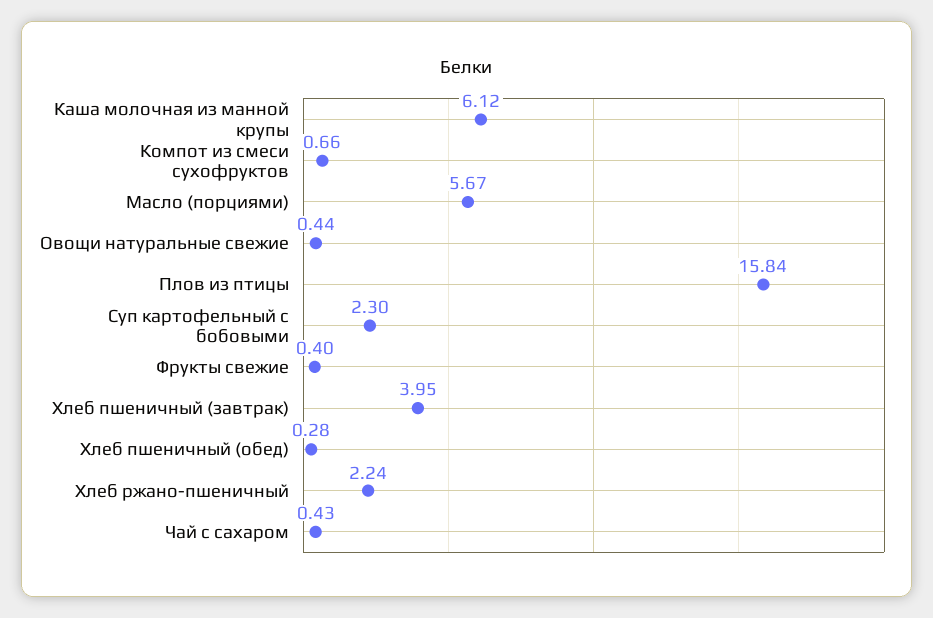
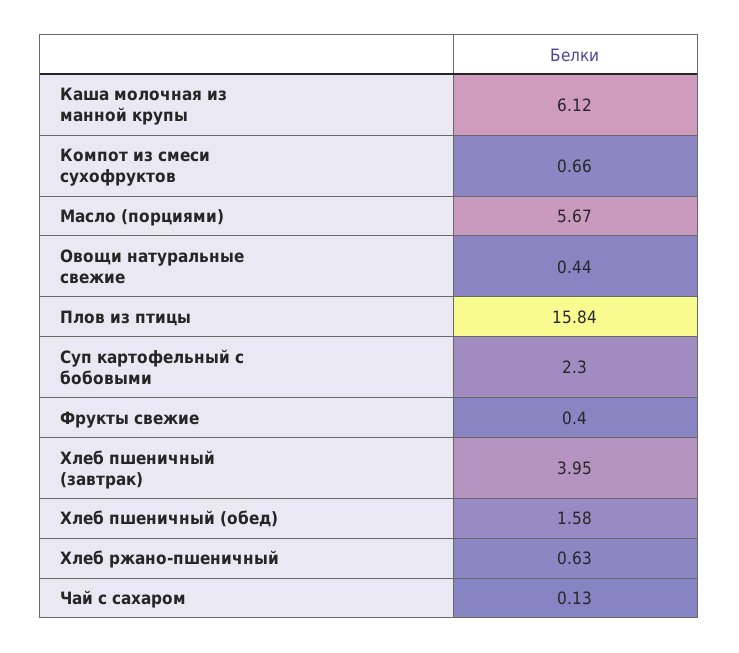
  {
    "Каша молочная из манной крупы": 6.12,
    "Компот из смеси сухофруктов": 0.66,
    "Масло (порциями)": 5.67,
    "Овощи натуральные свежие": 0.44,
    "Плов из птицы": 15.84,
    "Суп картофельный с бобовыми": 2.3,
    "Фрукты свежие": 0.4,
    "Хлеб пшеничный (завтрак)": 3.95,
-   "Хлеб пшеничный (обед)": 0.28,
+   "Хлеб пшеничный (обед)": 1.58,
-   "Хлеб ржано-пшеничный": 2.24,
+   "Хлеб ржано-пшеничный": 0.63,
-   "Чай с сахаром": 0.43
+   "Чай с сахаром": 0.13
  }

